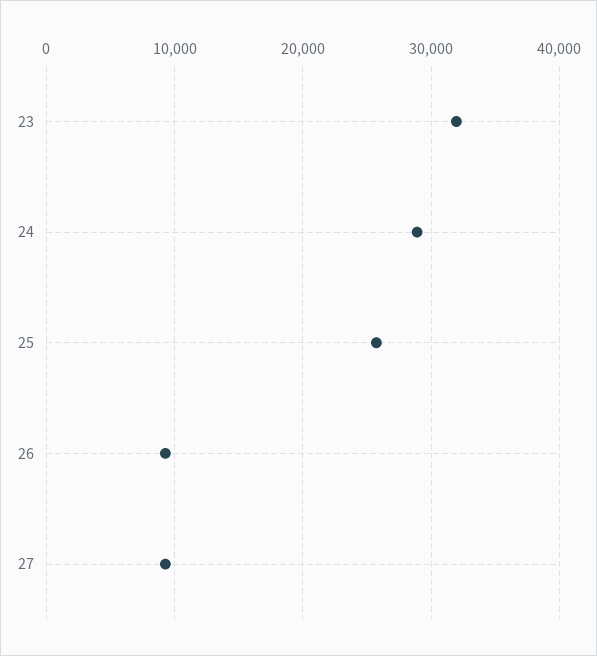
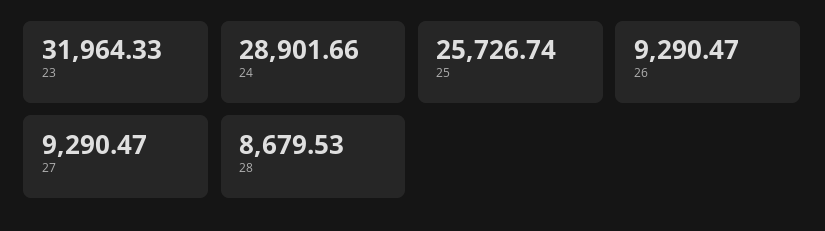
  {
    "23": 31964.33,
    "24": 28901.66,
    "25": 25726.74,
    "26": 9290.47,
-   "27": 9290.47
+   "27": 9290.47,
+   "28": 8679.53
  }

